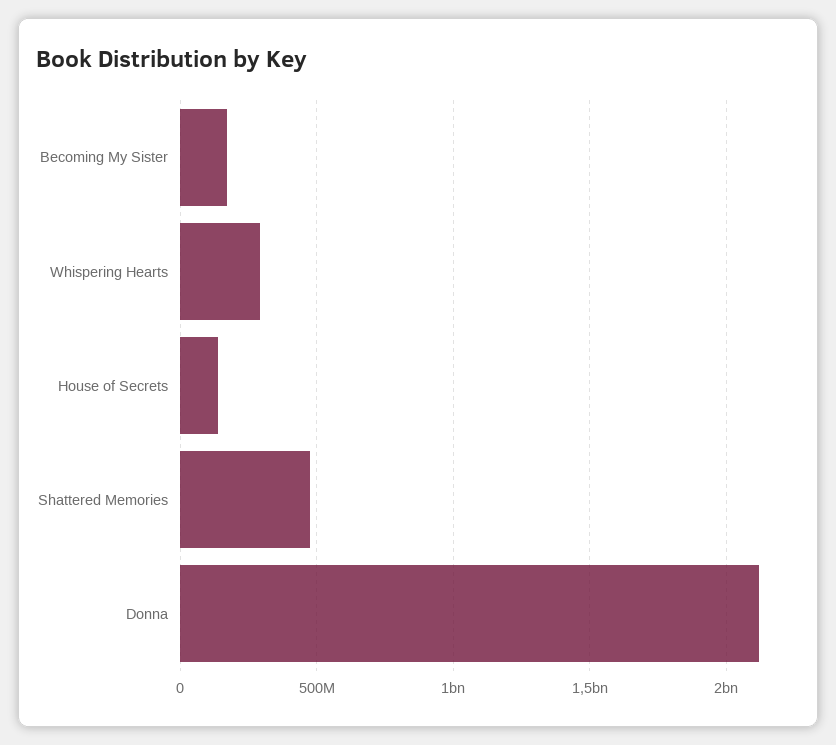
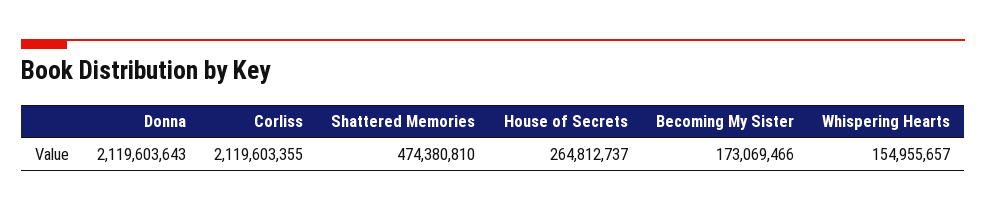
  {
    "Becoming My Sister": 173069466,
-   "Whispering Hearts": 300000000,
+   "Whispering Hearts": 154955657,
-   "House of Secrets": 150000000,
+   "House of Secrets": 264812737,
    "Shattered Memories": 474380810,
-   "Donna": 2119603643
+   "Donna": 2119603643,
+   "Corliss": 2119603355
  }

